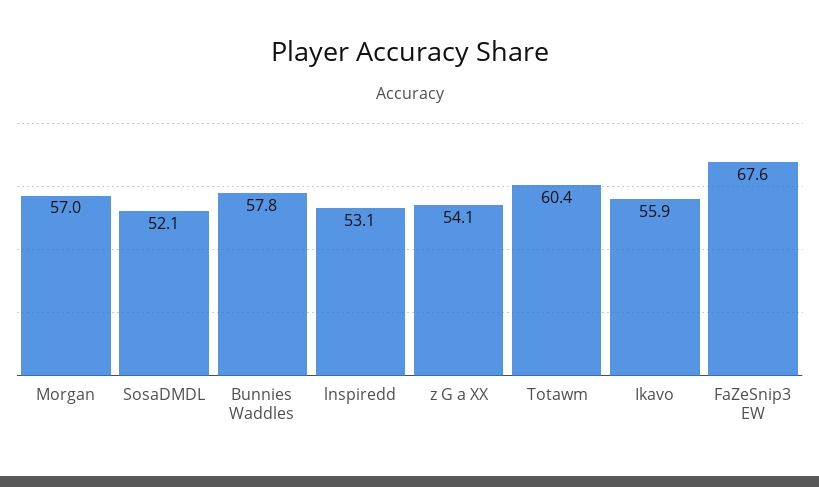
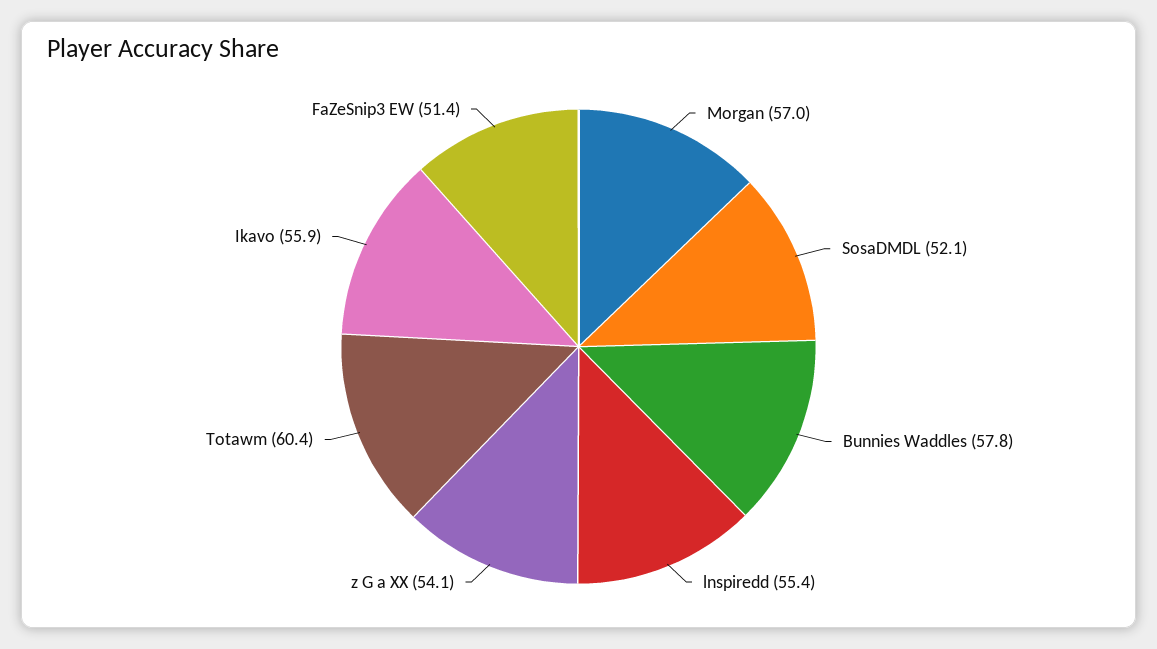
  {
    "Morgan": 57,
    "SosaDMDL": 52.1,
    "Bunnies Waddles": 57.8,
-   "lnspiredd": 53.1,
+   "lnspiredd": 55.4,
    "z G a XX": 54.1,
    "Totawm": 60.4,
    "Ikavo": 55.9,
-   "FaZeSnip3 EW": 67.6
+   "FaZeSnip3 EW": 51.4
  }

